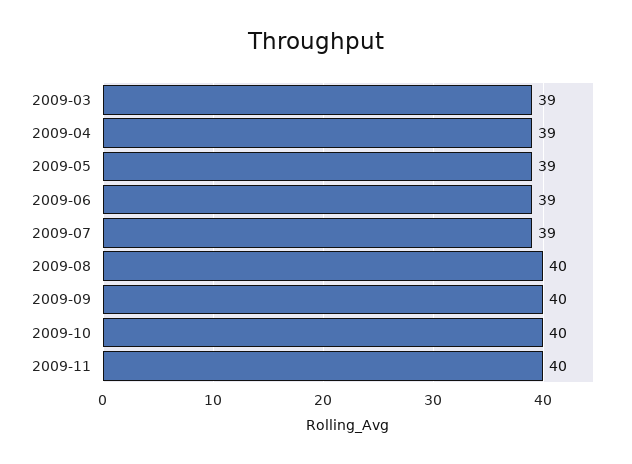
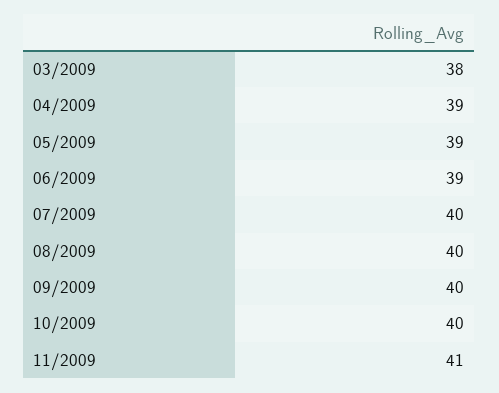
  {
-   "2009-03": 39,
+   "2009-03": 38,
    "2009-04": 39,
    "2009-05": 39,
    "2009-06": 39,
-   "2009-07": 39,
+   "2009-07": 40,
    "2009-08": 40,
    "2009-09": 40,
    "2009-10": 40,
-   "2009-11": 40
+   "2009-11": 41
  }

